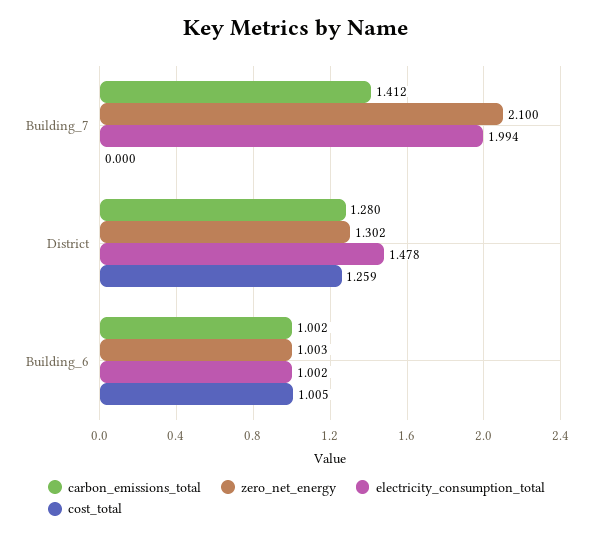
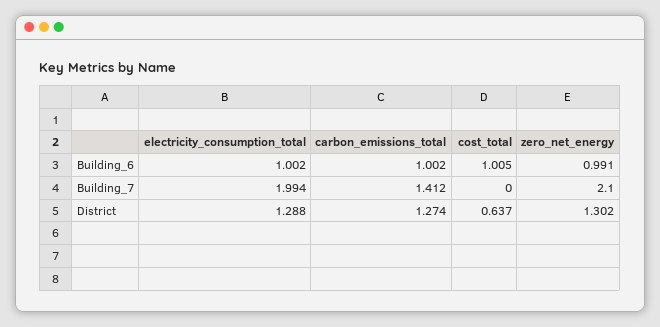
  {
    "carbon_emissions_total": {
      "Building_7": 1.412,
-     "District": 1.28,
+     "District": 1.274,
      "Building_6": 1.002
    },
    "zero_net_energy": {
      "Building_7": 2.1,
      "District": 1.302,
-     "Building_6": 1.003
+     "Building_6": 0.991
    },
    "electricity_consumption_total": {
      "Building_7": 1.994,
-     "District": 1.478,
+     "District": 1.288,
      "Building_6": 1.002
    },
    "cost_total": {
      "Building_7": 0,
-     "District": 1.259,
+     "District": 0.637,
      "Building_6": 1.005
    }
  }

